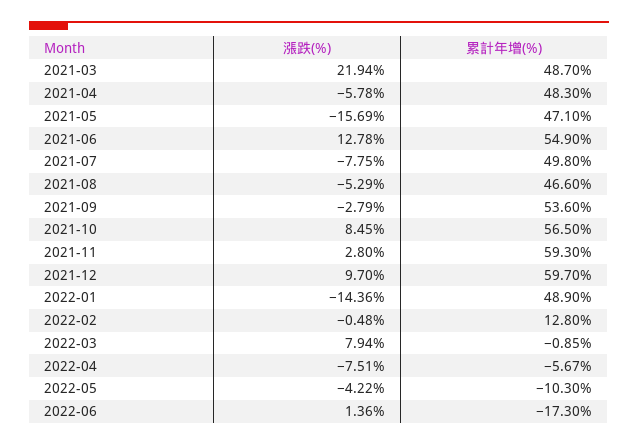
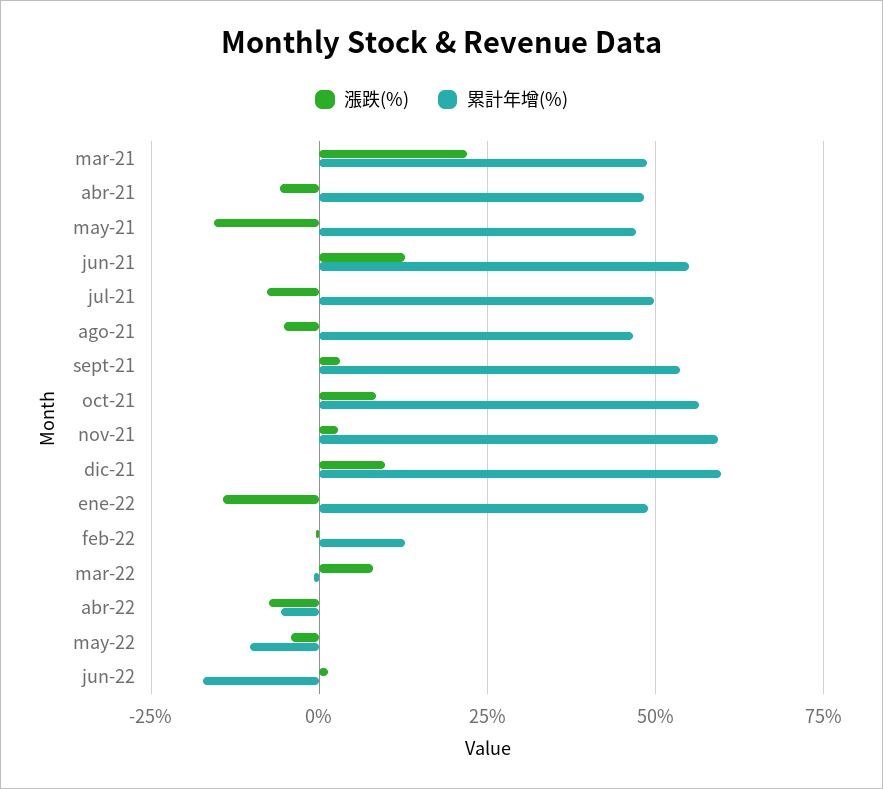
  {
    "漲跌(%)": {
      "2021-03": 21.94,
      "2021-04": -5.78,
      "2021-05": -15.69,
      "2021-06": 12.78,
      "2021-07": -7.75,
      "2021-08": -5.29,
-     "2021-09": -2.79,
+     "2021-09": 2.5,
      "2021-10": 8.45,
      "2021-11": 2.8,
      "2021-12": 9.7,
      "2022-01": -14.36,
      "2022-02": -0.48,
      "2022-03": 7.94,
      "2022-04": -7.51,
      "2022-05": -4.22,
      "2022-06": 1.36
    },
    "累計年增(%)": {
      "2021-03": 48.7,
      "2021-04": 48.3,
      "2021-05": 47.1,
      "2021-06": 54.9,
      "2021-07": 49.8,
      "2021-08": 46.6,
      "2021-09": 53.6,
      "2021-10": 56.5,
      "2021-11": 59.3,
      "2021-12": 59.7,
      "2022-01": 48.9,
      "2022-02": 12.8,
      "2022-03": -0.85,
      "2022-04": -5.67,
      "2022-05": -10.3,
      "2022-06": -17.3
    }
  }

